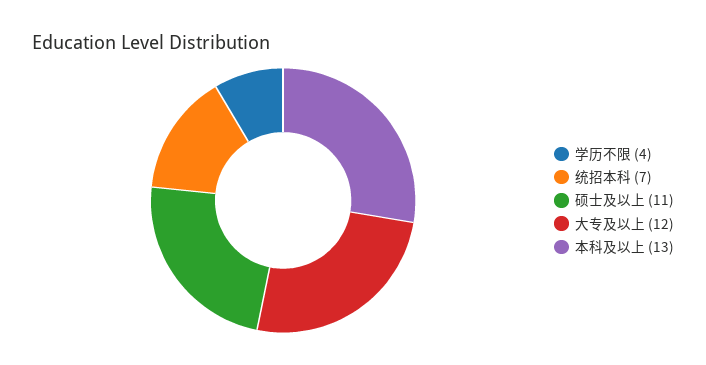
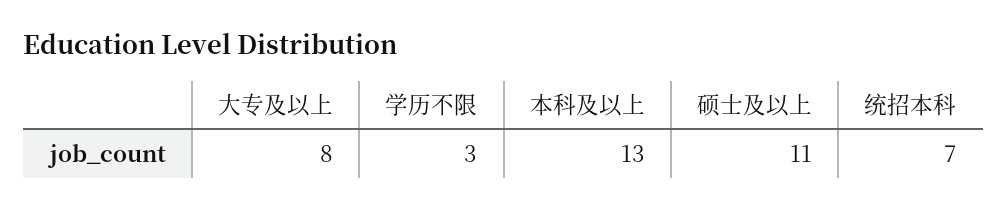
  {
-   "学历不限": 4,
+   "学历不限": 3,
    "统招本科": 7,
    "硕士及以上": 11,
-   "大专及以上": 12,
+   "大专及以上": 8,
    "本科及以上": 13
  }

